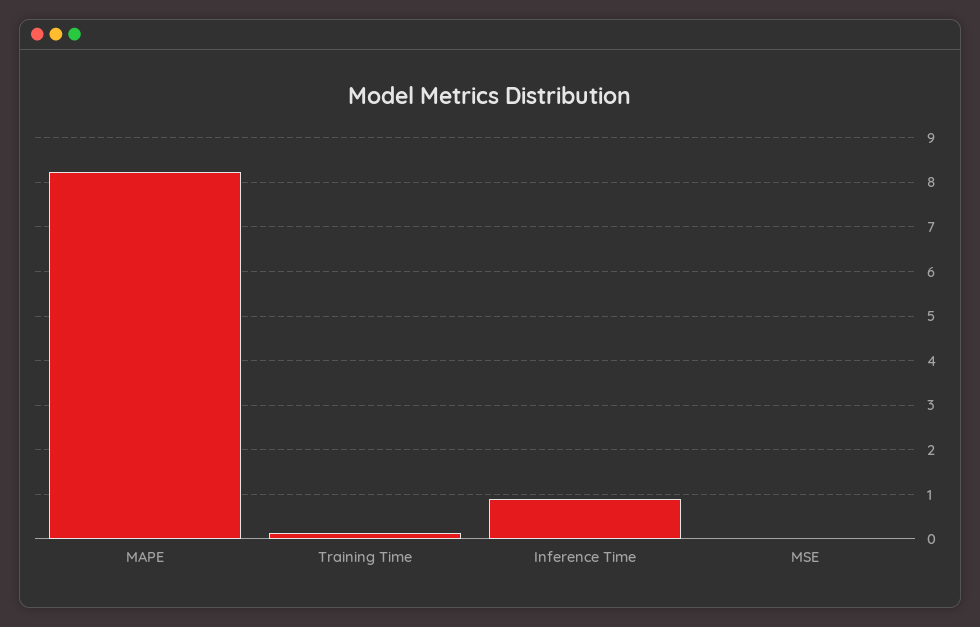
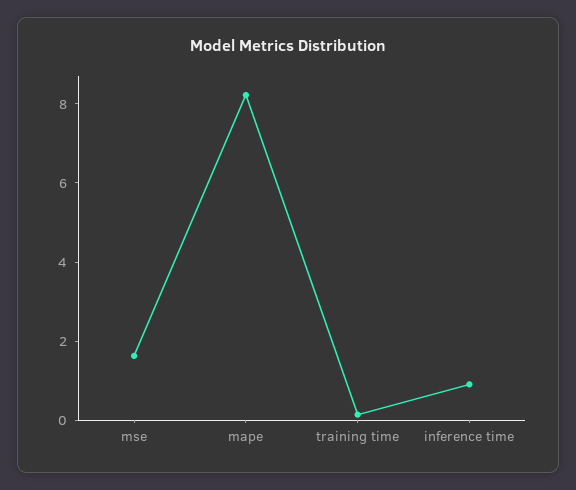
  {
    "MAPE": 8.2,
    "Training Time": 0.2,
    "Inference Time": 1,
-   "MSE": 0
+   "MSE": 1.5
  }

